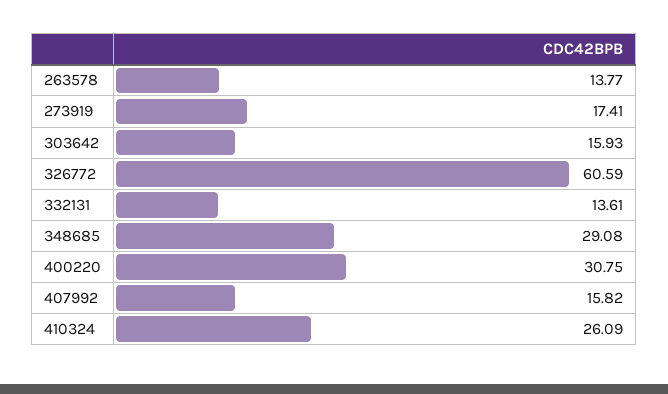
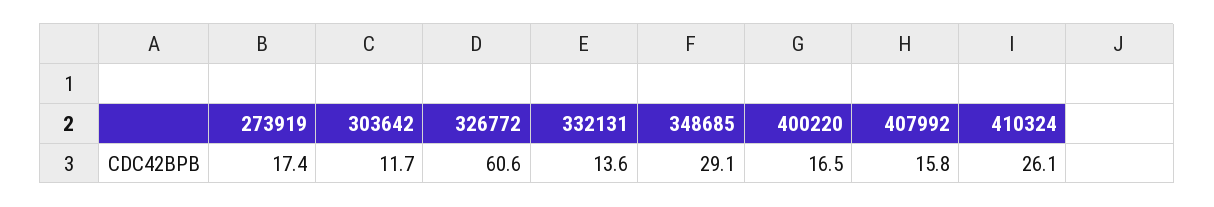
  {
-   "263578": 13.77,
    "273919": 17.41,
-   "303642": 15.93,
+   "303642": 11.7,
    "326772": 60.59,
    "332131": 13.61,
    "348685": 29.08,
-   "400220": 30.75,
+   "400220": 16.5,
    "407992": 15.82,
    "410324": 26.09
  }

